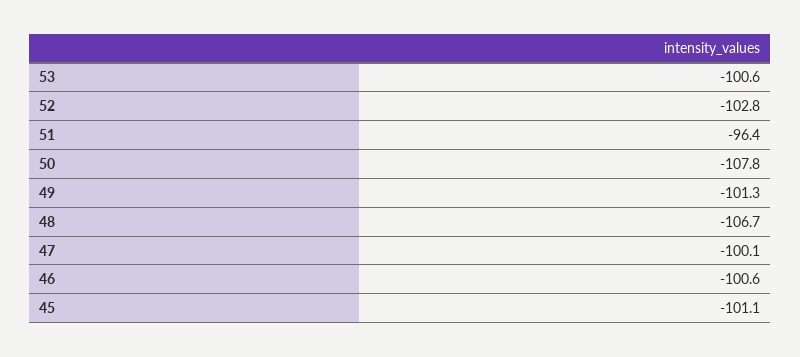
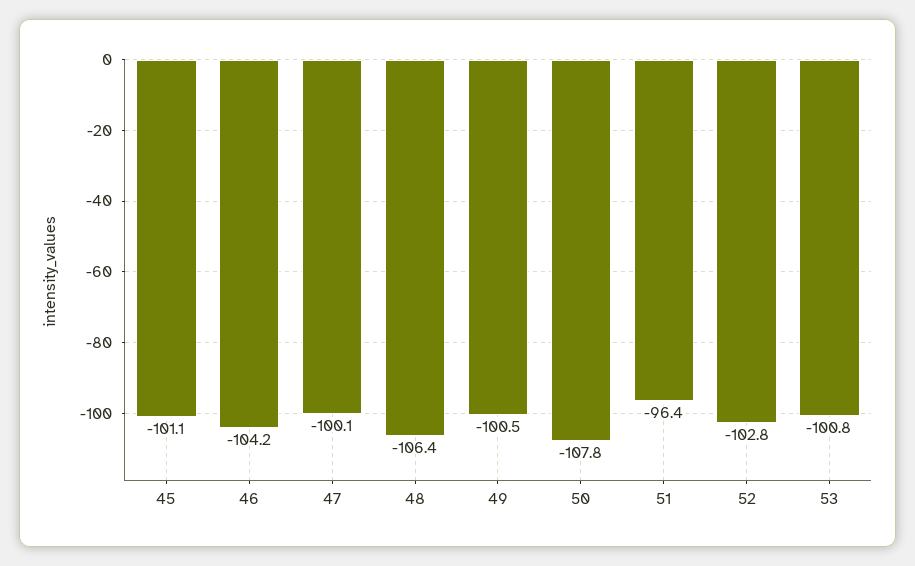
  {
-   "53": -100.6,
+   "53": -100.8,
    "52": -102.8,
    "51": -96.4,
    "50": -107.8,
-   "49": -101.3,
+   "49": -100.5,
-   "48": -106.7,
+   "48": -106.4,
    "47": -100.1,
-   "46": -100.6,
+   "46": -104.2,
    "45": -101.1
  }

